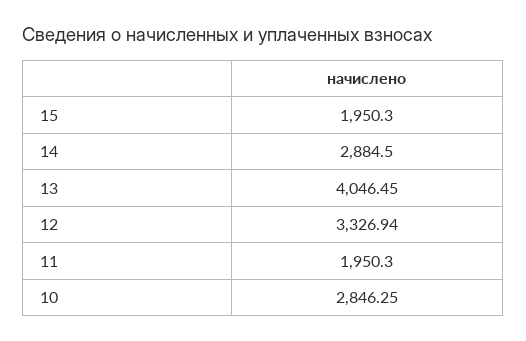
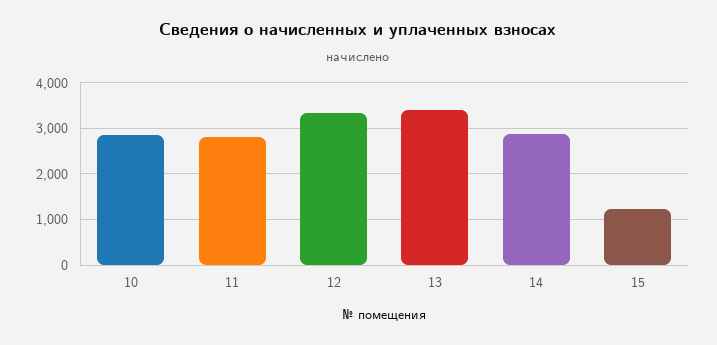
  {
-   "15": 1950.3,
+   "15": 1200,
    "14": 2884.5,
-   "13": 4046.45,
+   "13": 3400,
    "12": 3326.94,
-   "11": 1950.3,
+   "11": 2800,
    "10": 2846.25
  }

